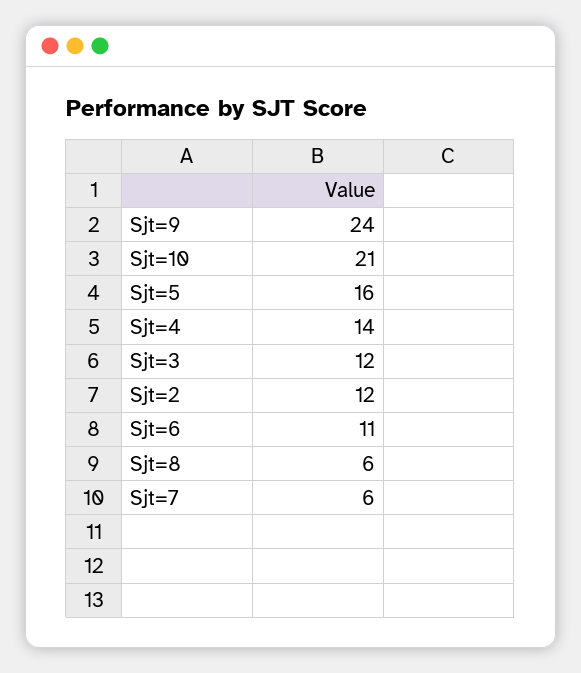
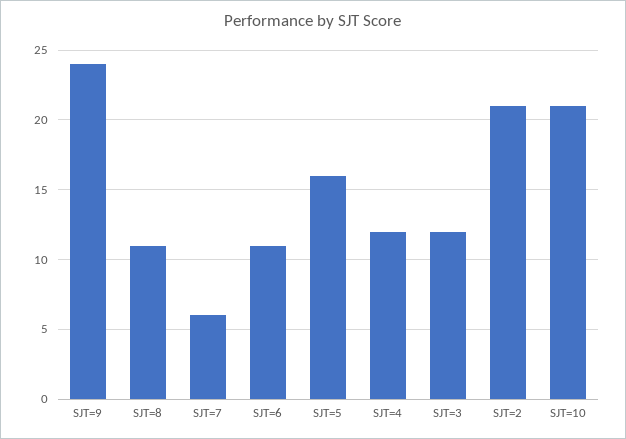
  {
    "Sjt=9": 24,
    "Sjt=10": 21,
    "Sjt=5": 16,
-   "Sjt=4": 14,
+   "Sjt=4": 12,
    "Sjt=3": 12,
-   "Sjt=2": 12,
+   "Sjt=2": 21,
    "Sjt=6": 11,
-   "Sjt=8": 6,
+   "Sjt=8": 11,
    "Sjt=7": 6
  }

